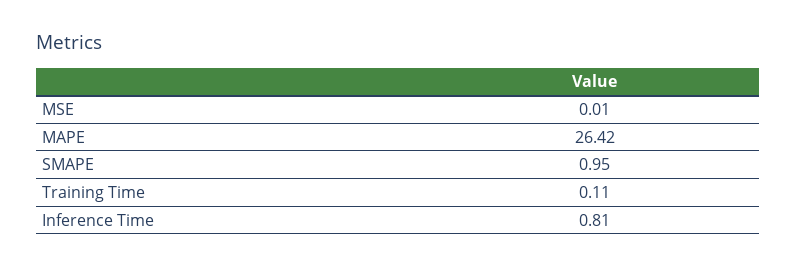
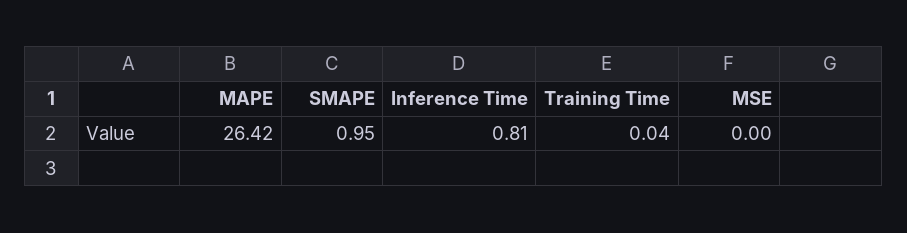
  {
-   "MSE": 0.01,
+   "MSE": 0,
    "MAPE": 26.42,
    "SMAPE": 0.95,
-   "Training Time": 0.11,
+   "Training Time": 0.04,
    "Inference Time": 0.81
  }

